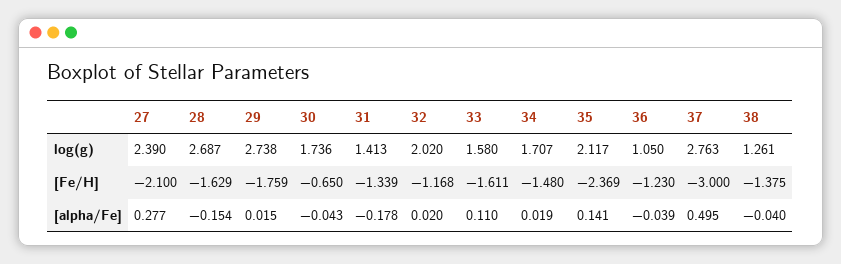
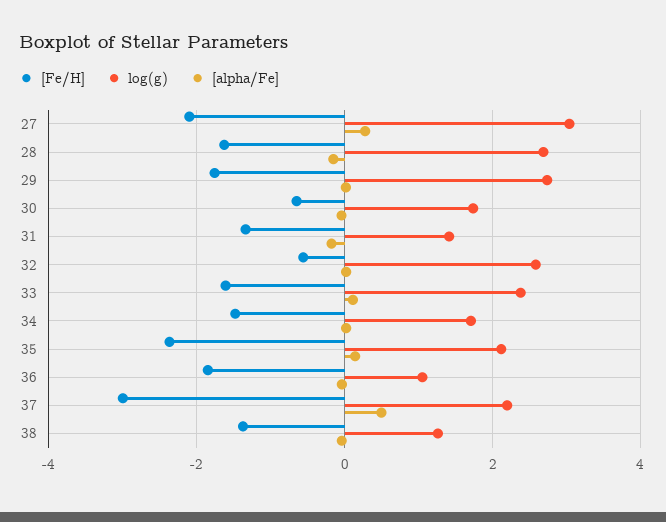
  {
    "log(g)": {
-     "27": 2.39,
+     "27": 3,
      "28": 2.687,
      "29": 2.738,
      "30": 1.736,
      "31": 1.413,
-     "32": 2.02,
+     "32": 2.6,
-     "33": 1.58,
+     "33": 2.4,
      "34": 1.707,
      "35": 2.117,
      "36": 1.05,
-     "37": 2.763,
+     "37": 2.2,
      "38": 1.261
    },
    "[Fe/H]": {
      "27": -2.1,
      "28": -1.629,
      "29": -1.759,
      "30": -0.65,
      "31": -1.339,
-     "32": -1.168,
+     "32": -0.6,
      "33": -1.611,
      "34": -1.48,
      "35": -2.369,
-     "36": -1.23,
+     "36": -1.8,
      "37": -3,
      "38": -1.375
    },
    "[alpha/Fe]": {
      "27": 0.277,
      "28": -0.154,
      "29": 0.015,
      "30": -0.043,
      "31": -0.178,
      "32": 0.02,
      "33": 0.11,
      "34": 0.019,
      "35": 0.141,
      "36": -0.039,
      "37": 0.495,
      "38": -0.04
    }
  }

